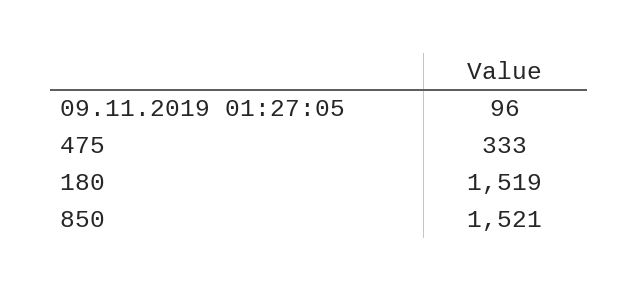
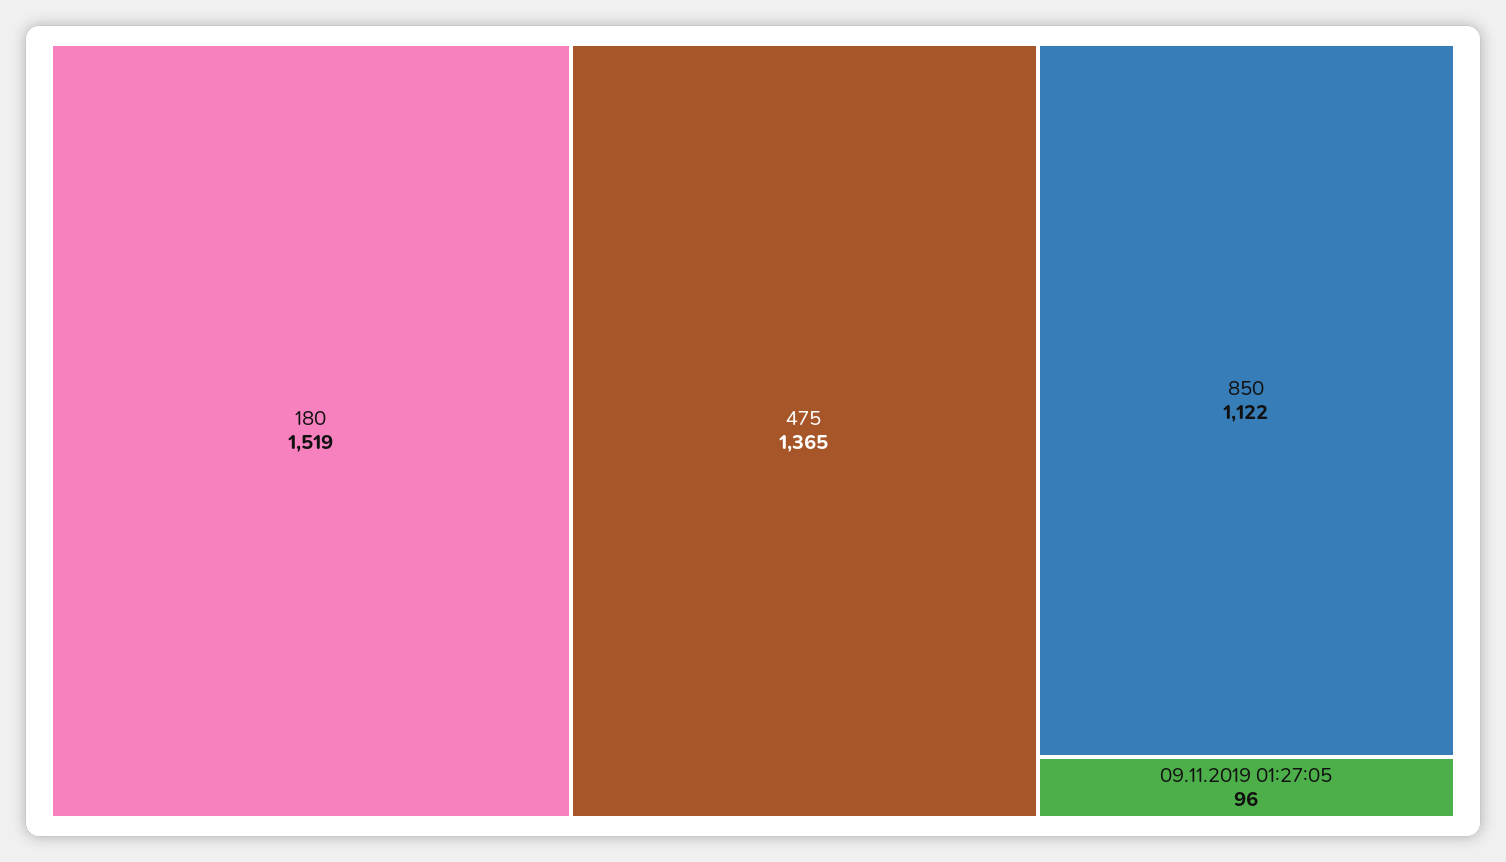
  {
    "09.11.2019 01:27:05": 96,
-   "475": 333,
+   "475": 1365,
    "180": 1519,
-   "850": 1521
+   "850": 1122
  }

